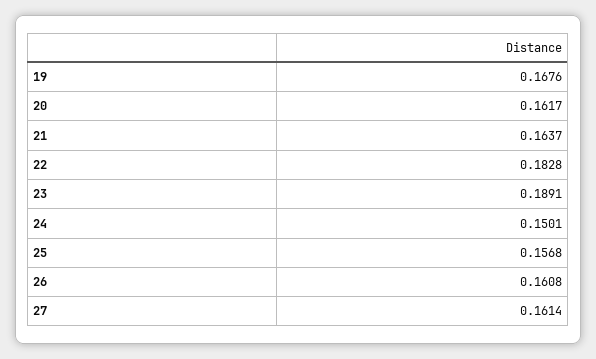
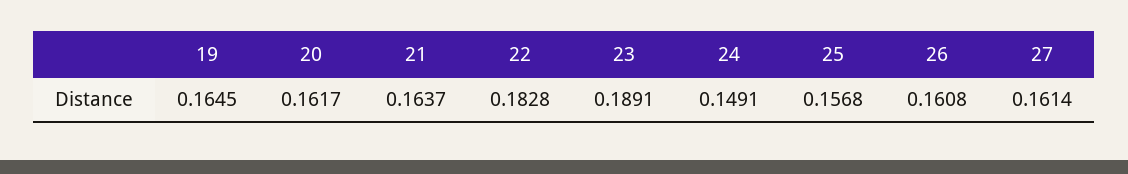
  {
-   "19": 0.1676,
+   "19": 0.1645,
    "20": 0.1617,
    "21": 0.1637,
    "22": 0.1828,
    "23": 0.1891,
-   "24": 0.1501,
+   "24": 0.1491,
    "25": 0.1568,
    "26": 0.1608,
    "27": 0.1614
  }

